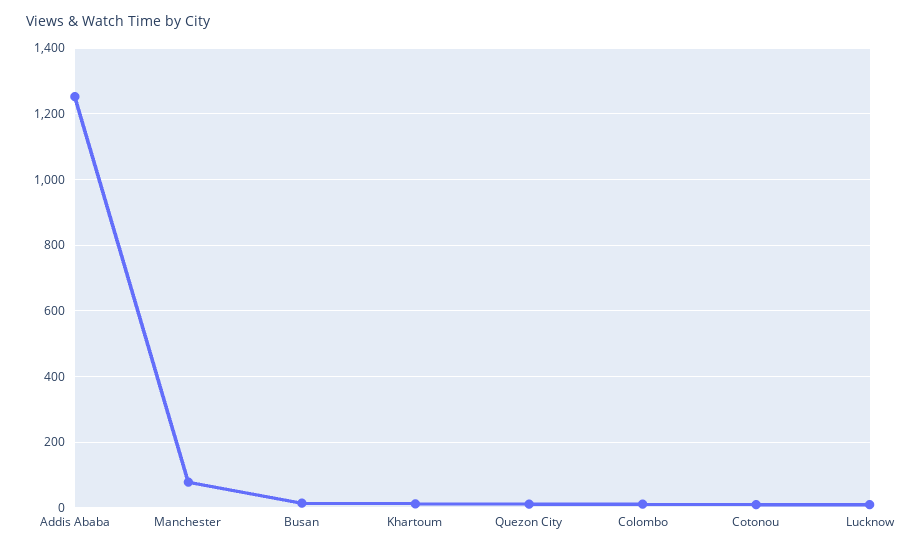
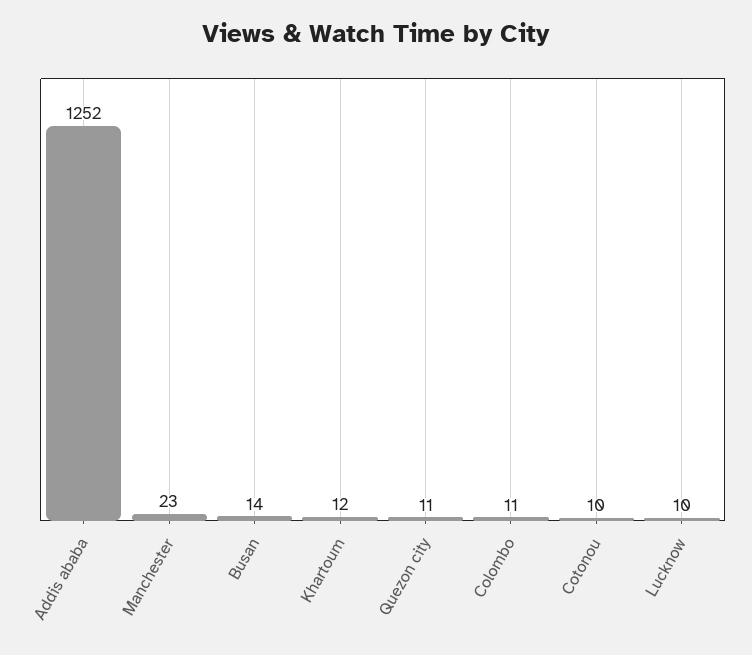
  {
    "Addis Ababa": 1252,
-   "Manchester": 80,
+   "Manchester": 23,
    "Busan": 14,
    "Khartoum": 12,
    "Quezon City": 11,
    "Colombo": 11,
    "Cotonou": 10,
    "Lucknow": 10
  }

